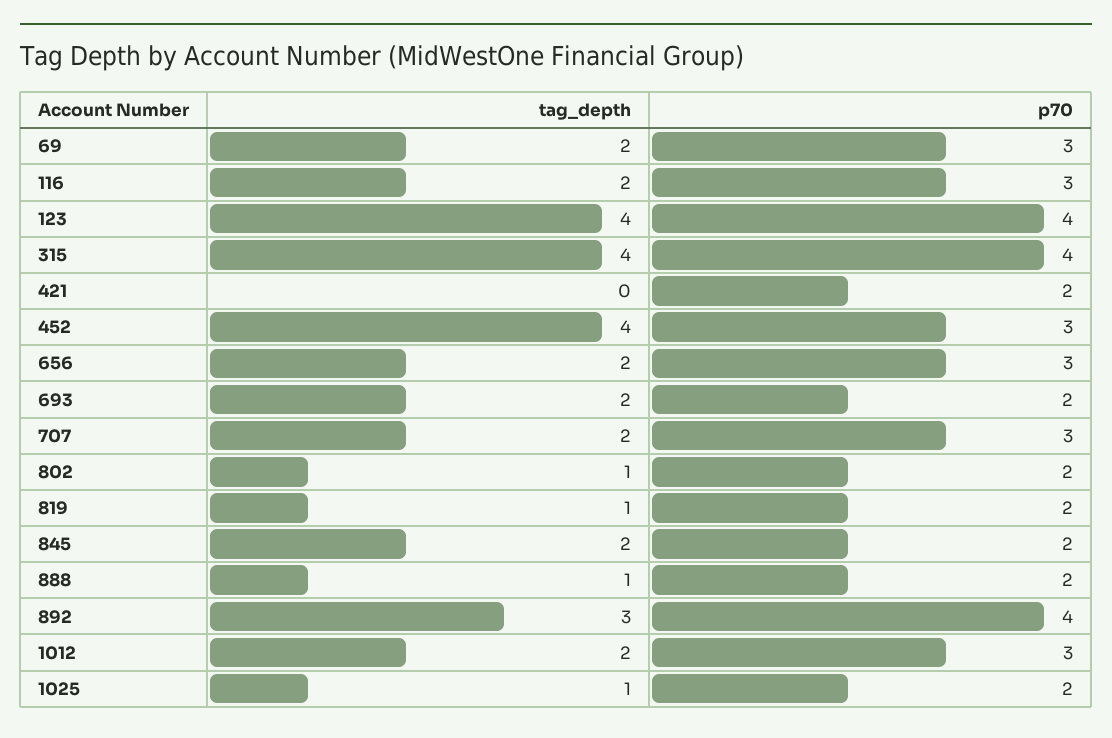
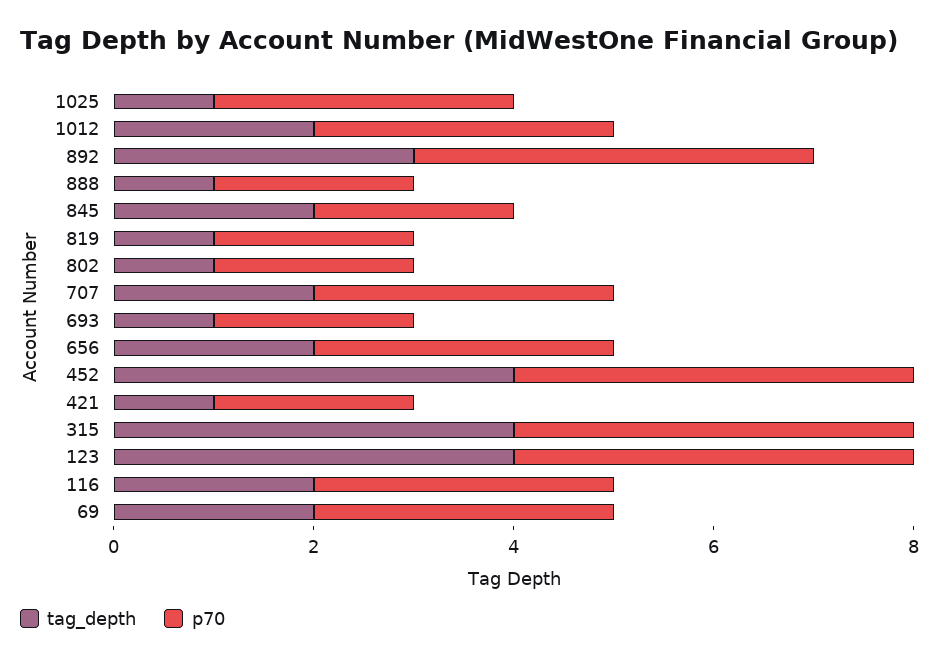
  {
    "tag_depth": {
      "69": 2,
      "116": 2,
      "123": 4,
      "315": 4,
-     "421": 0,
+     "421": 1,
      "452": 4,
      "656": 2,
-     "693": 2,
+     "693": 1,
      "707": 2,
      "802": 1,
      "819": 1,
      "845": 2,
      "888": 1,
      "892": 3,
      "1012": 2,
      "1025": 1
    },
    "p70": {
      "69": 3,
      "116": 3,
      "123": 4,
      "315": 4,
      "421": 2,
-     "452": 3,
+     "452": 4,
      "656": 3,
      "693": 2,
      "707": 3,
      "802": 2,
      "819": 2,
      "845": 2,
      "888": 2,
      "892": 4,
      "1012": 3,
-     "1025": 2
+     "1025": 3
    }
  }

